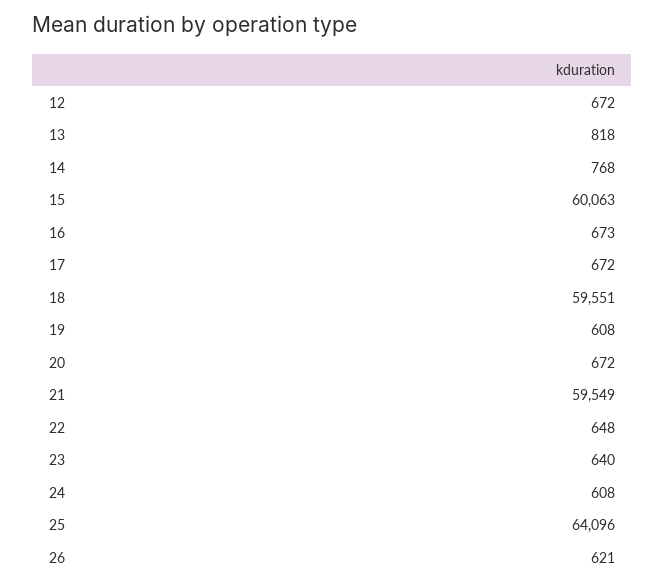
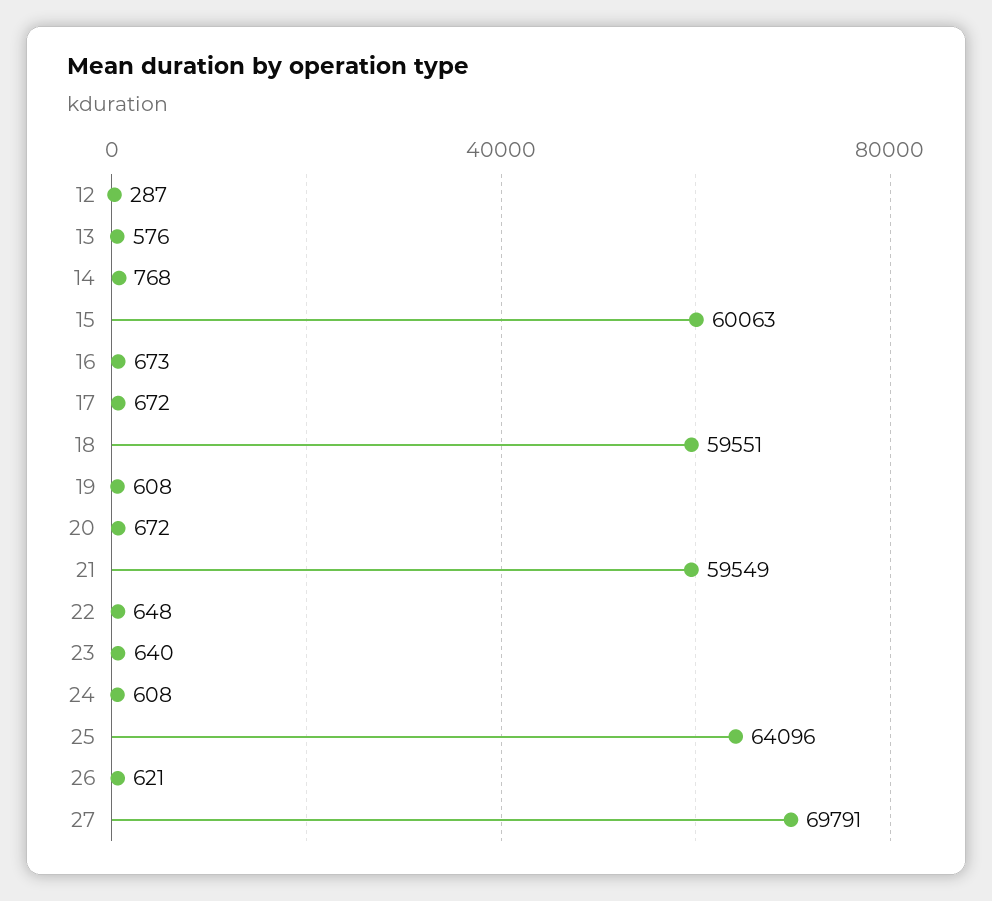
  {
-   "12": 672,
+   "12": 287,
-   "13": 818,
+   "13": 576,
    "14": 768,
    "15": 60063,
    "16": 673,
    "17": 672,
    "18": 59551,
    "19": 608,
    "20": 672,
    "21": 59549,
    "22": 648,
    "23": 640,
    "24": 608,
    "25": 64096,
-   "26": 621
+   "26": 621,
+   "27": 69791
  }

